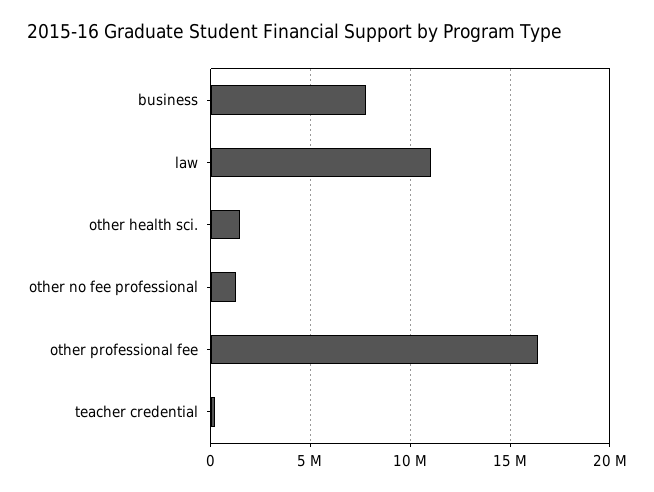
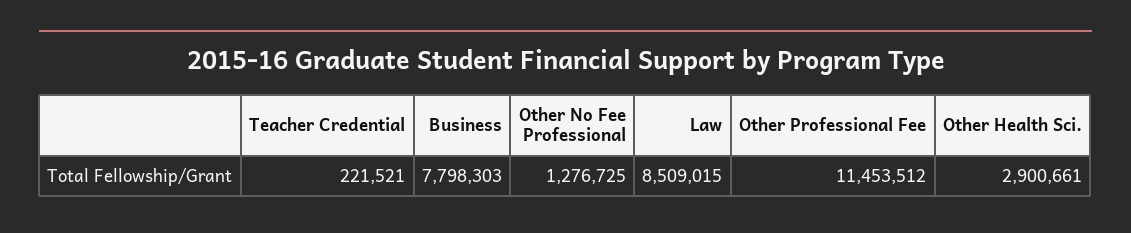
  {
    "business": 7798303,
-   "law": 11000000,
+   "law": 8509015,
-   "other health sci.": 1500000,
+   "other health sci.": 2900661,
    "other no fee professional": 1276725,
-   "other professional fee": 16500000,
+   "other professional fee": 11453512,
    "teacher credential": 221521
  }

